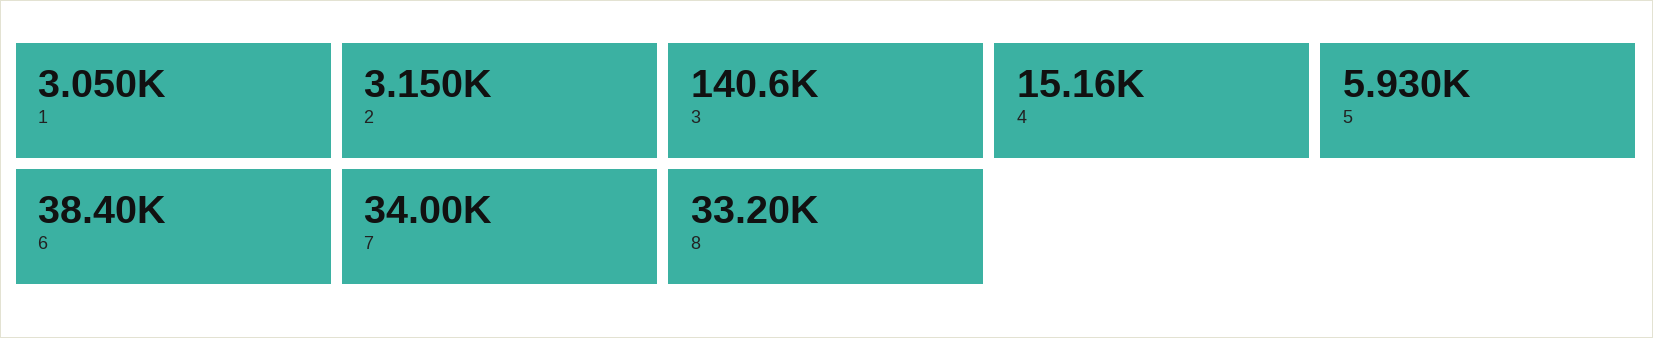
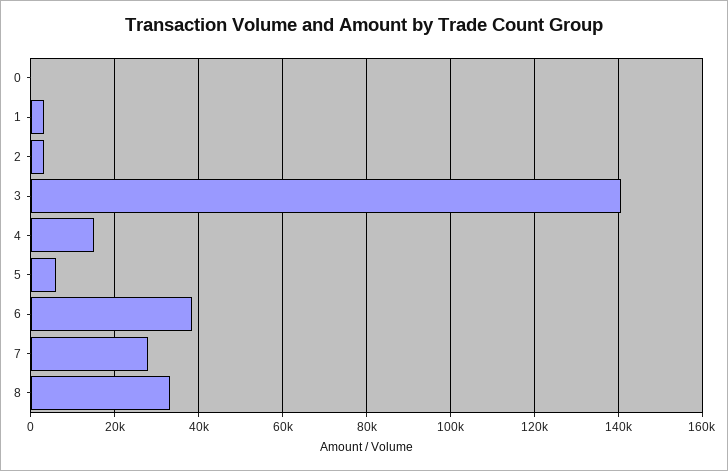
  {
    "1": 3050,
    "2": 3150,
    "3": 140600,
    "4": 15160,
    "5": 5930,
    "6": 38400,
-   "7": 34000,
+   "7": 28000,
-   "8": 33200
+   "8": 33200,
+   "0": 0
  }

